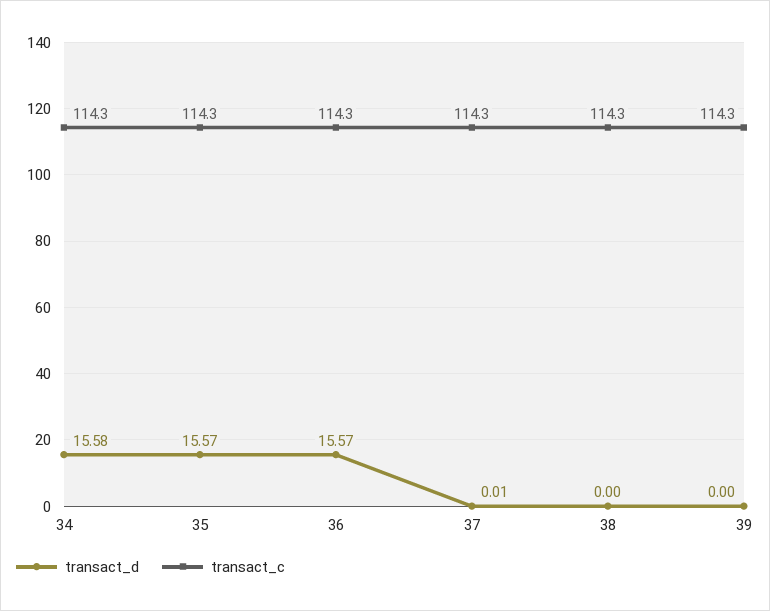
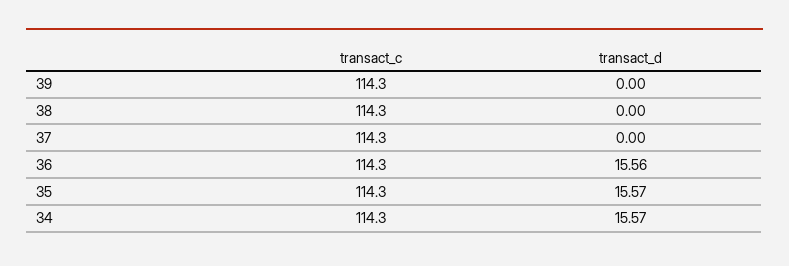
  {
    "transact_d": {
-     "34": 15.58,
+     "34": 15.57,
      "35": 15.57,
-     "36": 15.57,
+     "36": 15.56,
-     "37": 0.01,
+     "37": 0,
      "38": 0,
      "39": 0
    },
    "transact_c": {
      "34": 114.3,
      "35": 114.3,
      "36": 114.3,
      "37": 114.3,
      "38": 114.3,
      "39": 114.3
    }
  }

